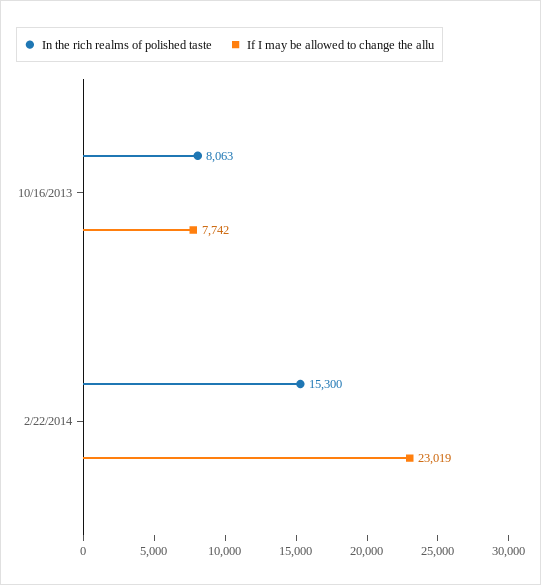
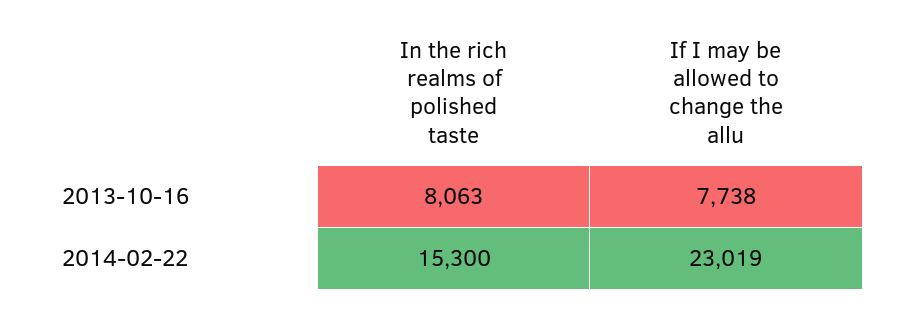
  {
    "In the rich realms of polished taste": {
      "10/16/2013": 8063,
      "2/22/2014": 15300
    },
    "If I may be allowed to change the allu": {
-     "10/16/2013": 7742,
+     "10/16/2013": 7738,
      "2/22/2014": 23019
    }
  }

